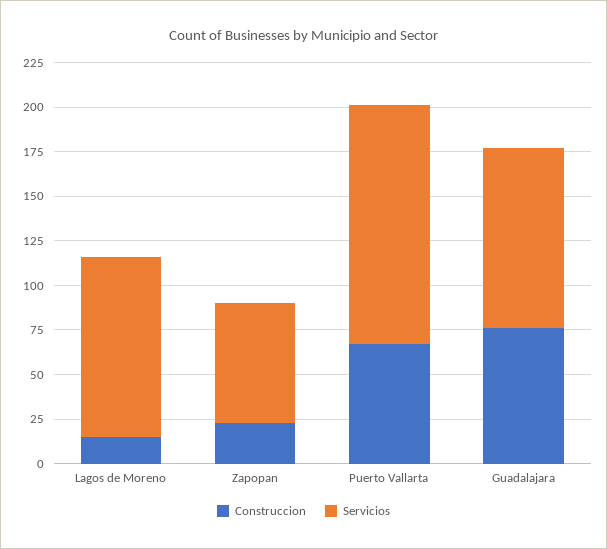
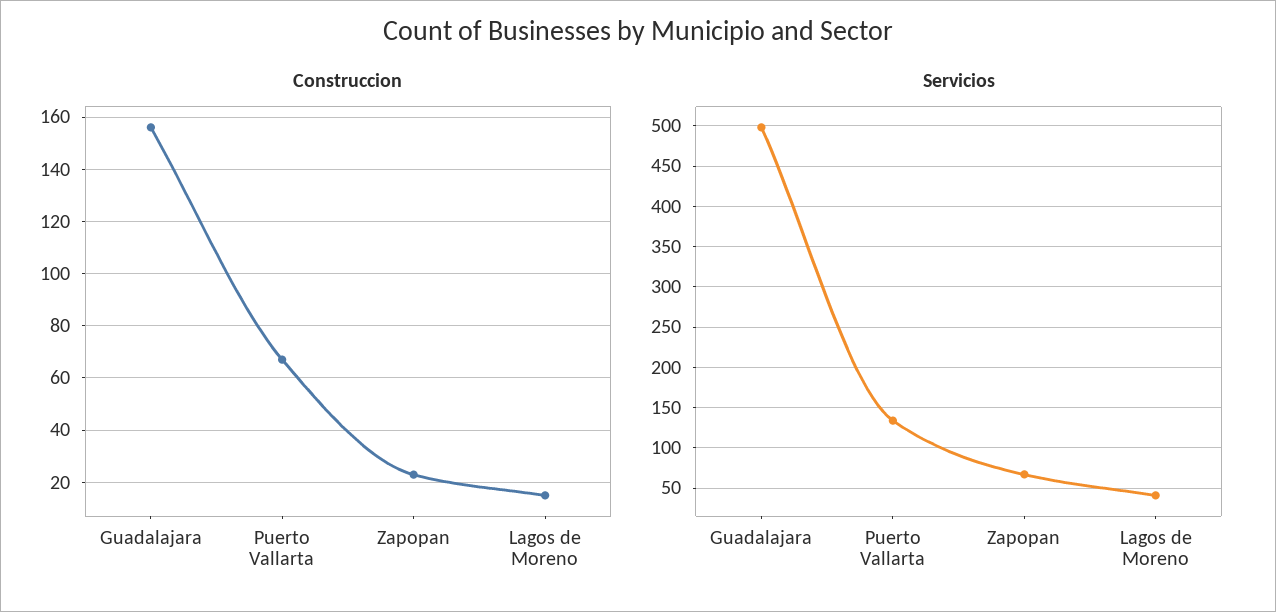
  {
    "Construccion": {
      "Lagos de Moreno": 15,
      "Zapopan": 25,
      "Puerto Vallarta": 65,
-     "Guadalajara": 75
+     "Guadalajara": 155
    },
    "Servicios": {
-     "Lagos de Moreno": 100,
+     "Lagos de Moreno": 40,
      "Zapopan": 65,
      "Puerto Vallarta": 135,
-     "Guadalajara": 100
+     "Guadalajara": 500
    }
  }

